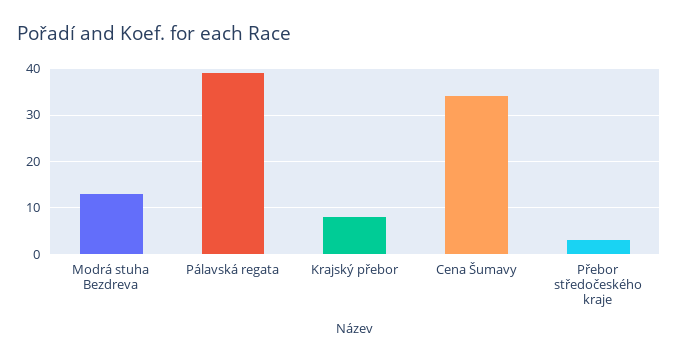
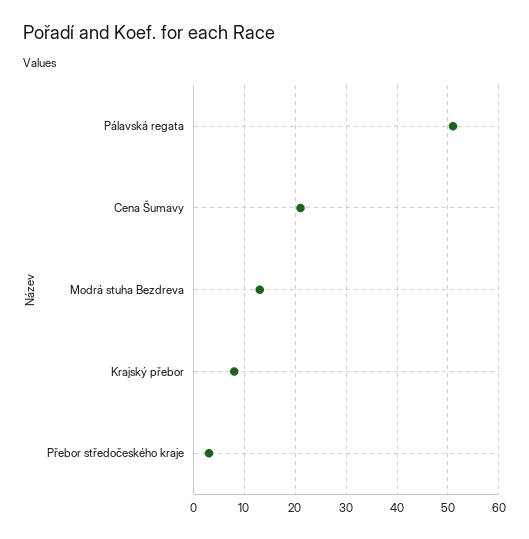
  {
    "Modrá stuha Bezdreva": 15,
-   "Pálavská regata": 40,
+   "Pálavská regata": 50,
    "Krajský přebor": 10,
-   "Cena Šumavy": 35,
+   "Cena Šumavy": 20,
    "Přebor středočeského kraje": 5
  }

